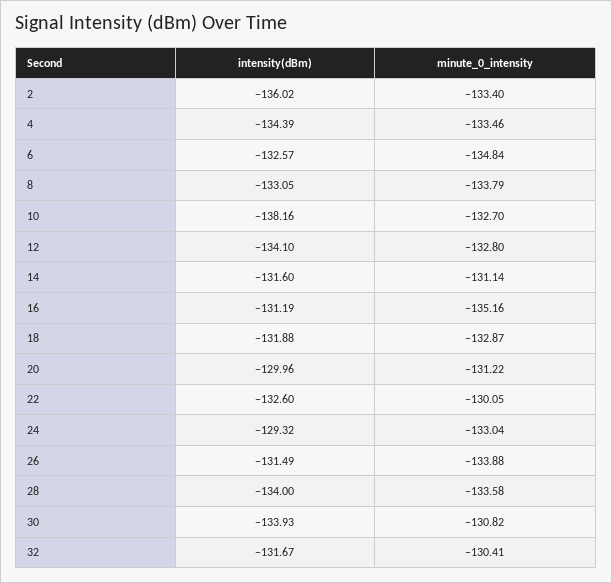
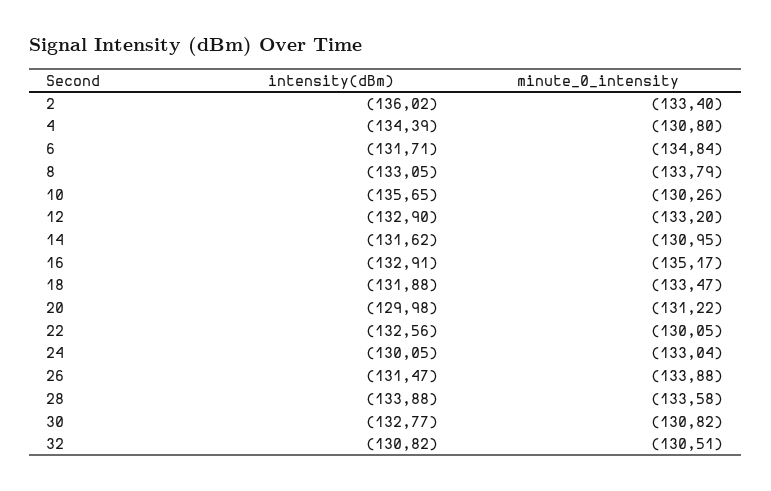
  {
    "intensity(dBm)": {
      "2": -136.02,
      "4": -134.39,
-     "6": -132.57,
+     "6": -131.71,
      "8": -133.05,
-     "10": -138.16,
+     "10": -135.65,
-     "12": -134.1,
+     "12": -132.9,
-     "14": -131.6,
+     "14": -131.62,
-     "16": -131.19,
+     "16": -132.91,
      "18": -131.88,
-     "20": -129.96,
+     "20": -129.98,
-     "22": -132.6,
+     "22": -132.56,
-     "24": -129.32,
+     "24": -130.05,
-     "26": -131.49,
+     "26": -131.47,
-     "28": -134,
+     "28": -133.88,
-     "30": -133.93,
+     "30": -132.77,
-     "32": -131.67
+     "32": -130.82
    },
    "minute_0_intensity": {
      "2": -133.4,
-     "4": -133.46,
+     "4": -130.8,
      "6": -134.84,
      "8": -133.79,
-     "10": -132.7,
+     "10": -130.26,
-     "12": -132.8,
+     "12": -133.2,
-     "14": -131.14,
+     "14": -130.95,
-     "16": -135.16,
+     "16": -135.17,
-     "18": -132.87,
+     "18": -133.47,
      "20": -131.22,
      "22": -130.05,
      "24": -133.04,
      "26": -133.88,
      "28": -133.58,
      "30": -130.82,
-     "32": -130.41
+     "32": -130.51
    }
  }

